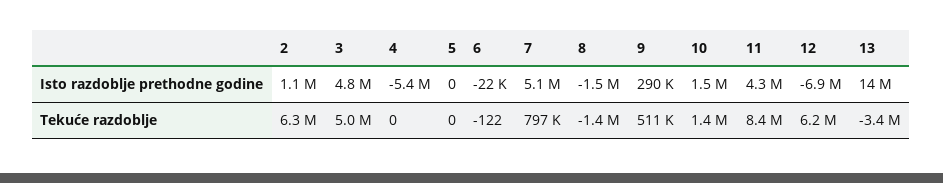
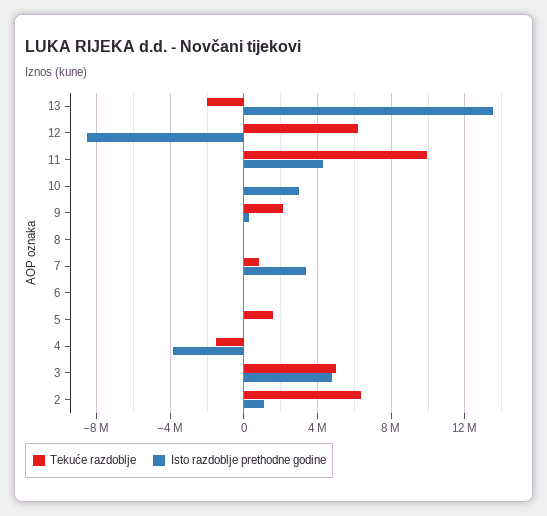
  {
    "Isto razdoblje prethodne godine": {
      "2": 1100000,
      "3": 4800000,
-     "4": -5400000,
+     "4": -4000000,
      "5": 0,
      "6": -22000,
-     "7": 5100000,
+     "7": 3500000,
-     "8": -1500000,
+     "8": 0,
      "9": 290000,
-     "10": 1500000,
+     "10": 3000000,
      "11": 4300000,
-     "12": -6900000,
+     "12": -8500000,
      "13": 14000000
    },
    "Tekuće razdoblje": {
      "2": 6300000,
      "3": 5000000,
-     "4": 0,
+     "4": -1500000,
-     "5": 0,
+     "5": 1500000,
      "6": -122,
      "7": 797000,
-     "8": -1400000,
+     "8": 0,
-     "9": 511000,
+     "9": 2000000,
-     "10": 1400000,
+     "10": 0,
-     "11": 8400000,
+     "11": 10000000,
      "12": 6200000,
-     "13": -3400000
+     "13": -2000000
    }
  }

